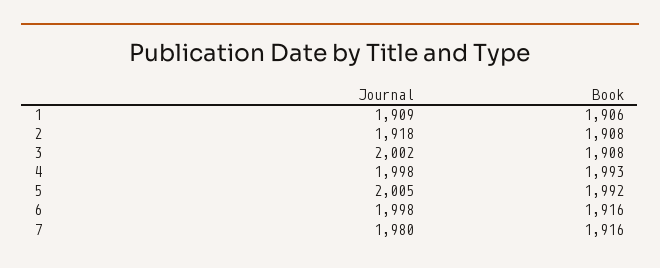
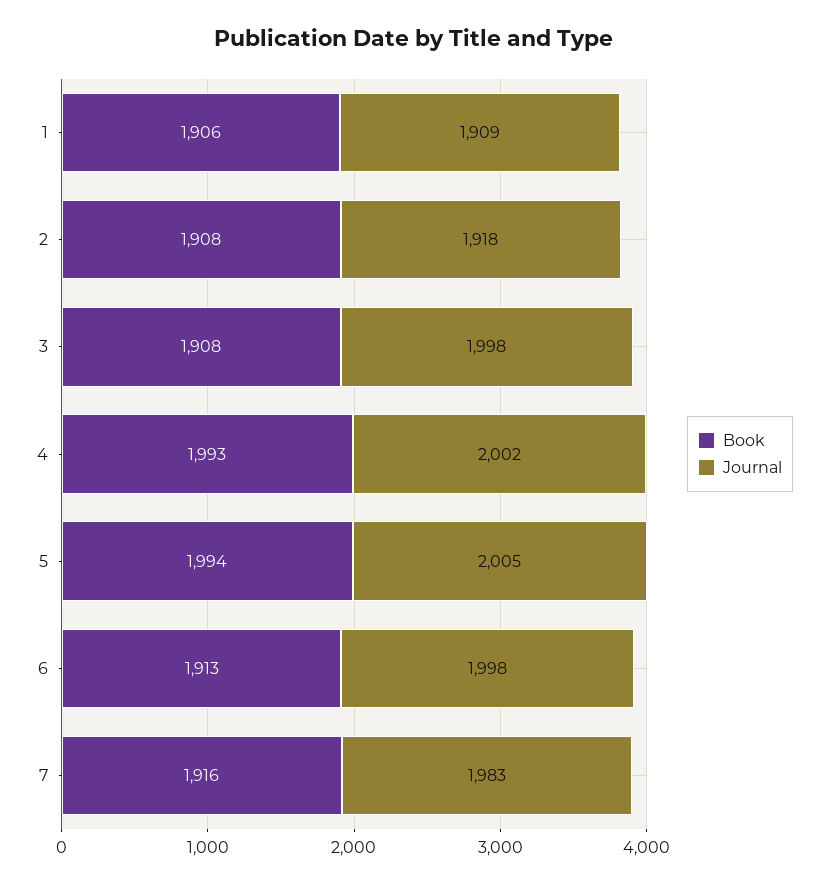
  {
    "Journal": {
      "1": 1909,
      "2": 1918,
-     "3": 2002,
+     "3": 1998,
-     "4": 1998,
+     "4": 2002,
      "5": 2005,
      "6": 1998,
-     "7": 1980
+     "7": 1983
    },
    "Book": {
      "1": 1906,
      "2": 1908,
      "3": 1908,
      "4": 1993,
-     "5": 1992,
+     "5": 1994,
-     "6": 1916,
+     "6": 1913,
      "7": 1916
    }
  }

